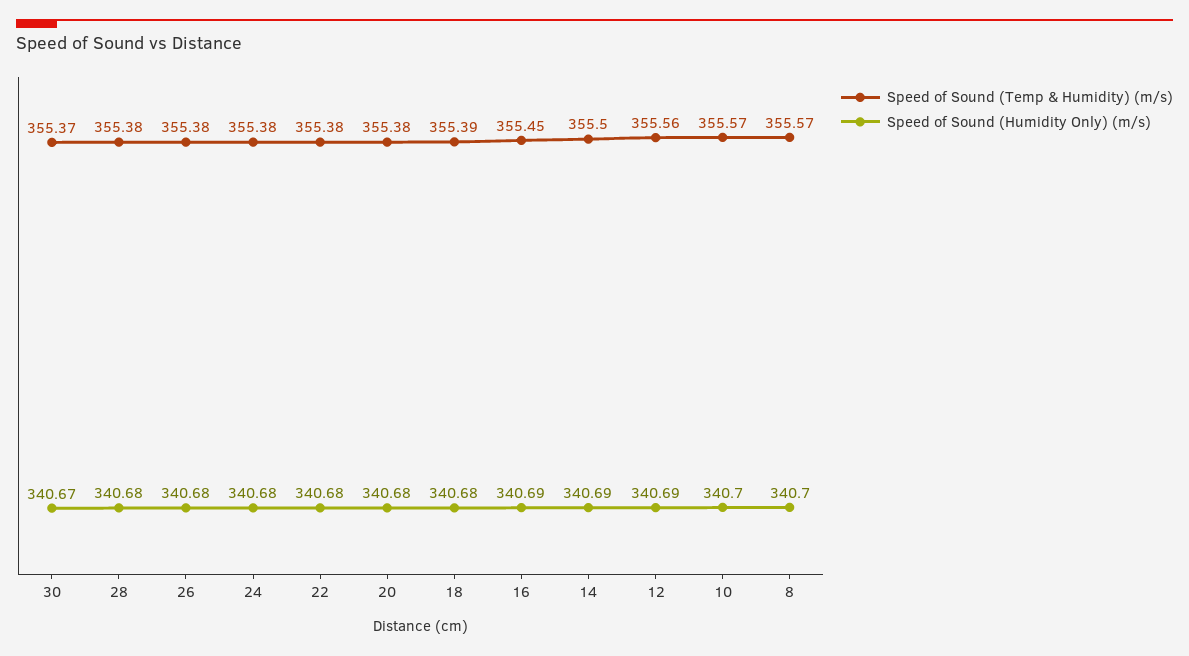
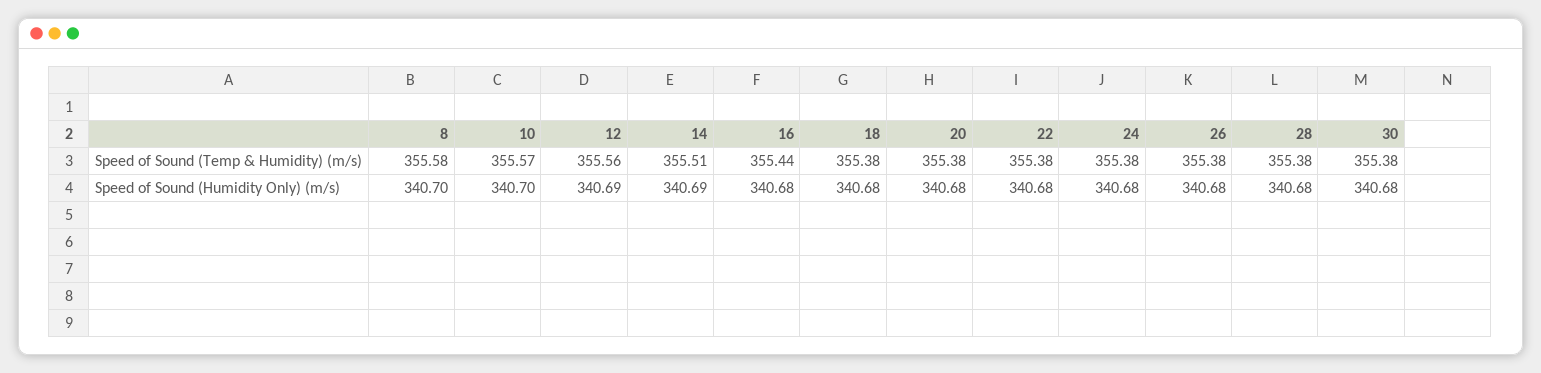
  {
    "Speed of Sound (Temp & Humidity) (m/s)": {
-     "30": 355.37,
+     "30": 355.38,
      "28": 355.38,
      "26": 355.38,
      "24": 355.38,
      "22": 355.38,
      "20": 355.38,
-     "18": 355.39,
+     "18": 355.38,
-     "16": 355.45,
+     "16": 355.44,
-     "14": 355.5,
+     "14": 355.51,
      "12": 355.56,
      "10": 355.57,
-     "8": 355.57
+     "8": 355.58
    },
    "Speed of Sound (Humidity Only) (m/s)": {
-     "30": 340.67,
+     "30": 340.68,
      "28": 340.68,
      "26": 340.68,
      "24": 340.68,
      "22": 340.68,
      "20": 340.68,
      "18": 340.68,
-     "16": 340.69,
+     "16": 340.68,
      "14": 340.69,
      "12": 340.69,
      "10": 340.7,
      "8": 340.7
    }
  }

